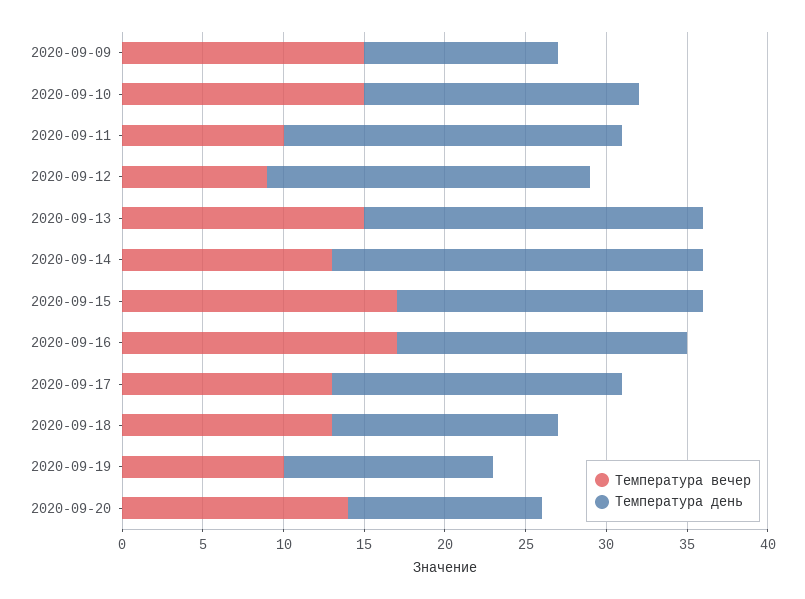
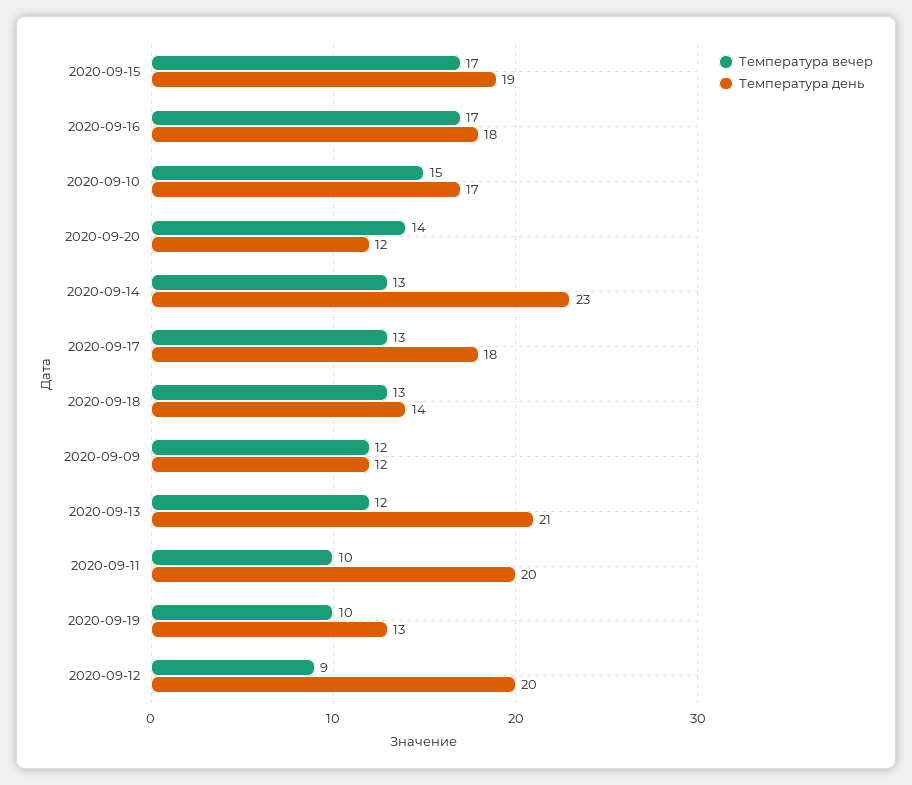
  {
    "Температура вечер": {
-     "2020-09-09": 15,
+     "2020-09-09": 12,
      "2020-09-10": 15,
      "2020-09-11": 10,
      "2020-09-12": 9,
-     "2020-09-13": 15,
+     "2020-09-13": 12,
      "2020-09-14": 13,
      "2020-09-15": 17,
      "2020-09-16": 17,
      "2020-09-17": 13,
      "2020-09-18": 13,
      "2020-09-19": 10,
      "2020-09-20": 14
    },
    "Температура день": {
      "2020-09-09": 12,
      "2020-09-10": 17,
-     "2020-09-11": 21,
+     "2020-09-11": 20,
      "2020-09-12": 20,
      "2020-09-13": 21,
      "2020-09-14": 23,
      "2020-09-15": 19,
      "2020-09-16": 18,
      "2020-09-17": 18,
      "2020-09-18": 14,
      "2020-09-19": 13,
      "2020-09-20": 12
    }
  }

